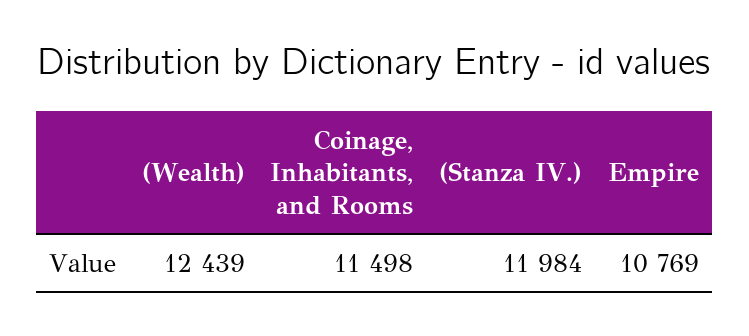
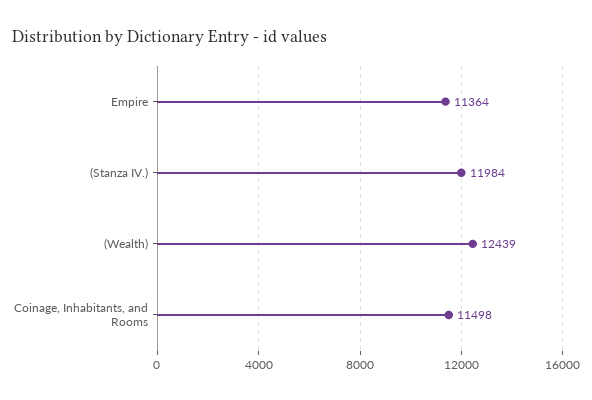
  {
    "(Wealth)": 12439,
    "Coinage, Inhabitants, and Rooms": 11498,
    "(Stanza IV.)": 11984,
-   "Empire": 10769
+   "Empire": 11364
  }

